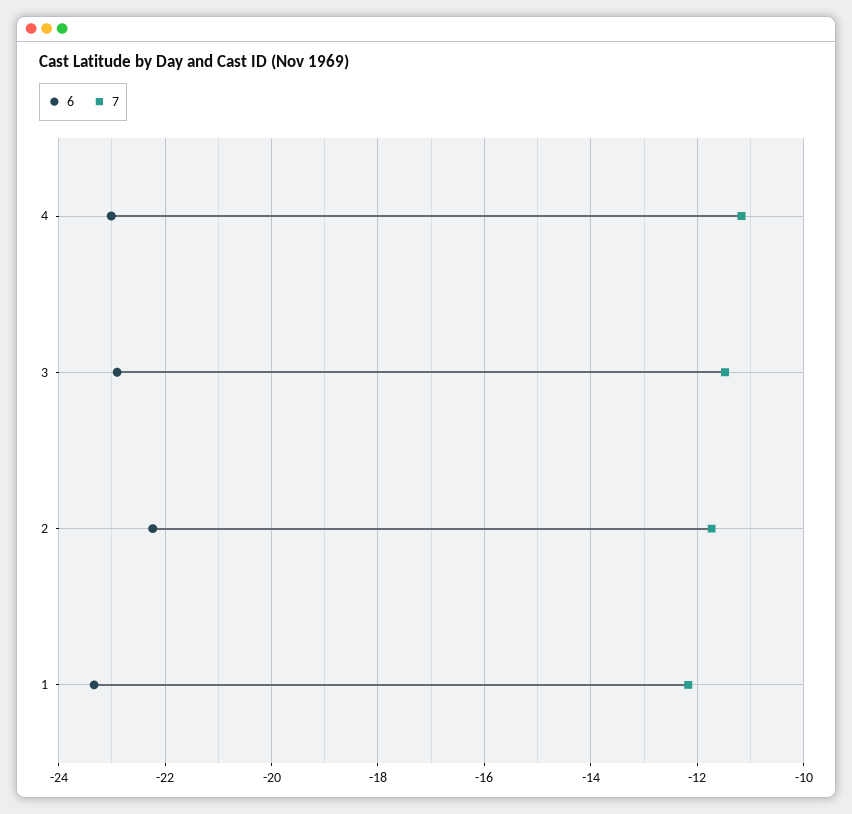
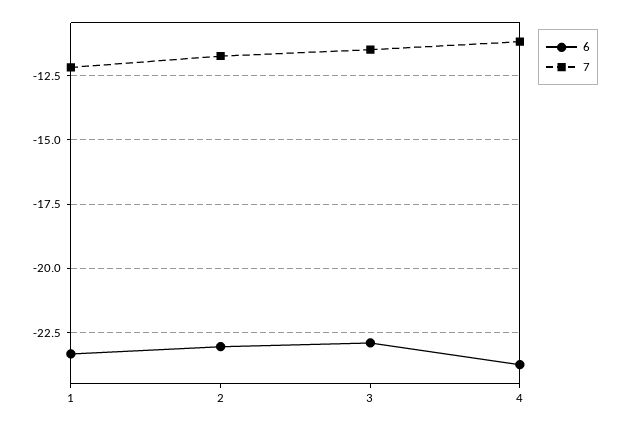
  {
    "6": {
-     "4": -23,
+     "4": -23.75,
      "3": -23,
-     "2": -22.2,
+     "2": -23,
      "1": -23.4
    },
    "7": {
      "4": -11.2,
      "3": -11.4,
      "2": -11.8,
      "1": -12.2
    }
  }

